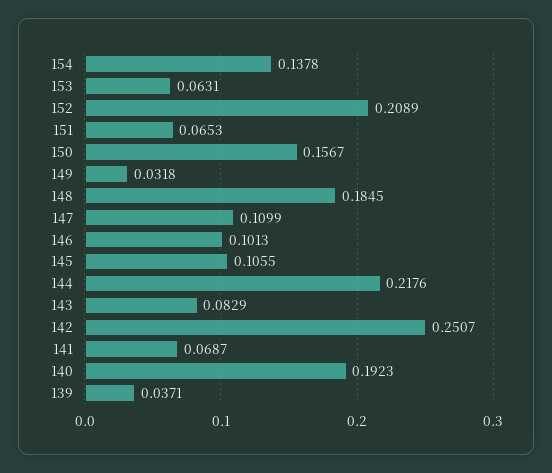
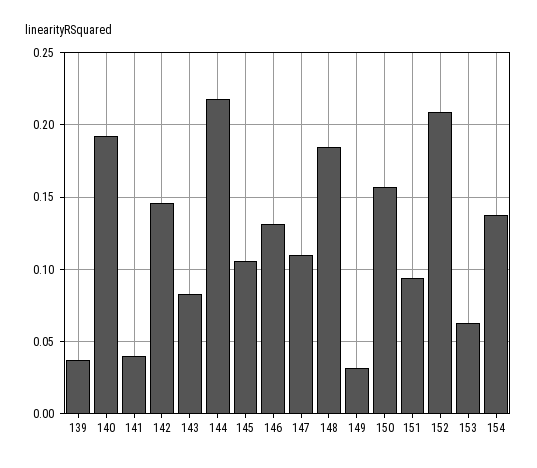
  {
    "154": 0.1378,
    "153": 0.0631,
    "152": 0.2089,
-   "151": 0.0653,
+   "151": 0.095,
    "150": 0.1567,
    "149": 0.0318,
    "148": 0.1845,
    "147": 0.1099,
-   "146": 0.1013,
+   "146": 0.13,
    "145": 0.1055,
    "144": 0.2176,
    "143": 0.0829,
-   "142": 0.2507,
+   "142": 0.145,
-   "141": 0.0687,
+   "141": 0.04,
    "140": 0.1923,
    "139": 0.0371
  }

